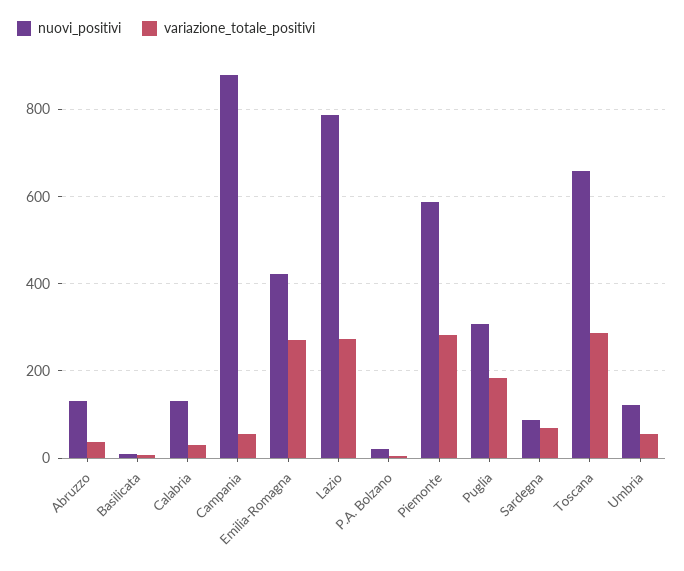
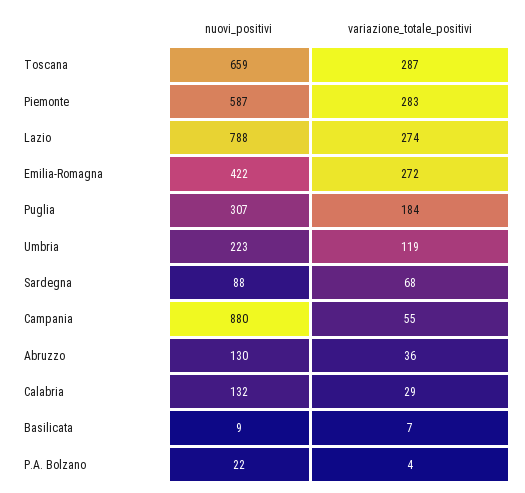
  {
    "nuovi_positivi": {
      "Abruzzo": 130,
      "Basilicata": 9,
      "Calabria": 132,
      "Campania": 880,
      "Emilia-Romagna": 422,
      "Lazio": 788,
      "P.A. Bolzano": 22,
      "Piemonte": 587,
      "Puglia": 307,
      "Sardegna": 88,
      "Toscana": 659,
-     "Umbria": 120
+     "Umbria": 223
    },
    "variazione_totale_positivi": {
      "Abruzzo": 36,
      "Basilicata": 7,
      "Calabria": 29,
      "Campania": 55,
      "Emilia-Romagna": 272,
      "Lazio": 274,
      "P.A. Bolzano": 4,
      "Piemonte": 283,
      "Puglia": 184,
      "Sardegna": 68,
      "Toscana": 287,
-     "Umbria": 60
+     "Umbria": 119
    }
  }

